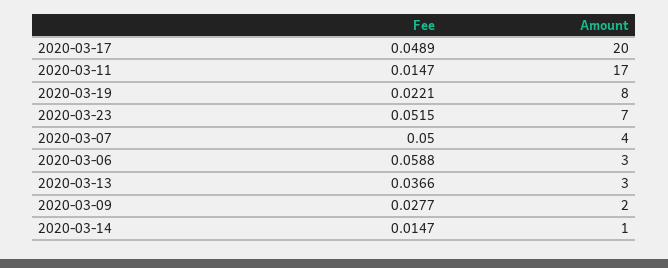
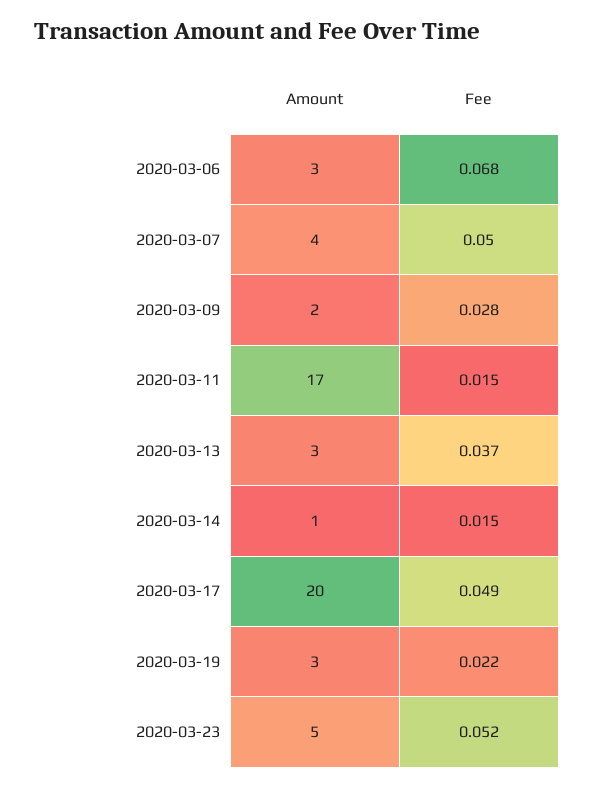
  {
    "Fee": {
      "2020-03-17": 0.0489,
      "2020-03-11": 0.0147,
      "2020-03-19": 0.0221,
      "2020-03-23": 0.0515,
      "2020-03-07": 0.05,
-     "2020-03-06": 0.0588,
+     "2020-03-06": 0.068,
      "2020-03-13": 0.0366,
      "2020-03-09": 0.0277,
      "2020-03-14": 0.0147
    },
    "Amount": {
      "2020-03-17": 20,
      "2020-03-11": 17,
-     "2020-03-19": 8,
+     "2020-03-19": 3,
-     "2020-03-23": 7,
+     "2020-03-23": 5,
      "2020-03-07": 4,
      "2020-03-06": 3,
      "2020-03-13": 3,
      "2020-03-09": 2,
      "2020-03-14": 1
    }
  }

